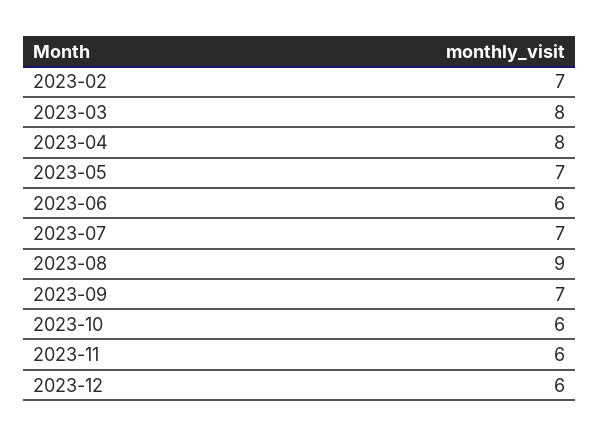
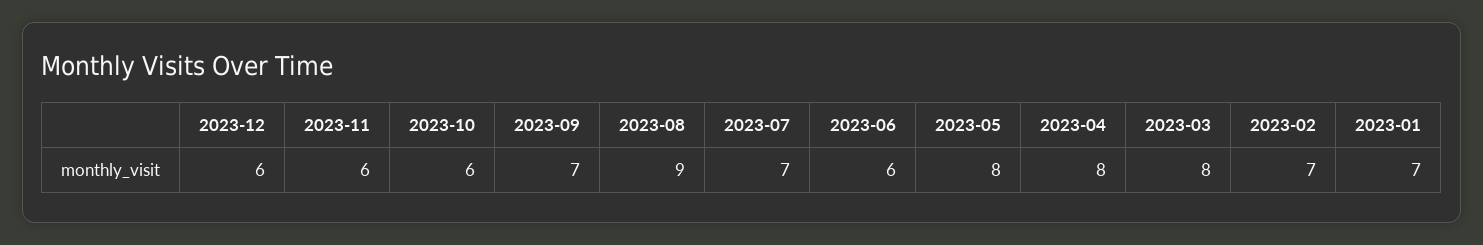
  {
    "2023-02": 7,
    "2023-03": 8,
    "2023-04": 8,
-   "2023-05": 7,
+   "2023-05": 8,
    "2023-06": 6,
    "2023-07": 7,
    "2023-08": 9,
    "2023-09": 7,
    "2023-10": 6,
    "2023-11": 6,
-   "2023-12": 6
+   "2023-12": 6,
+   "2023-01": 7
  }

